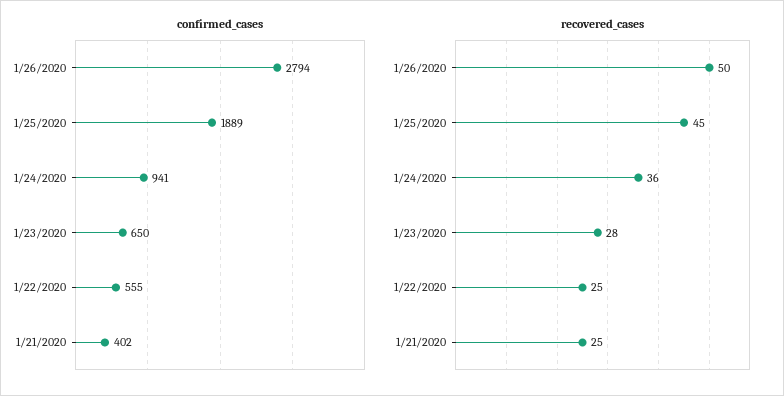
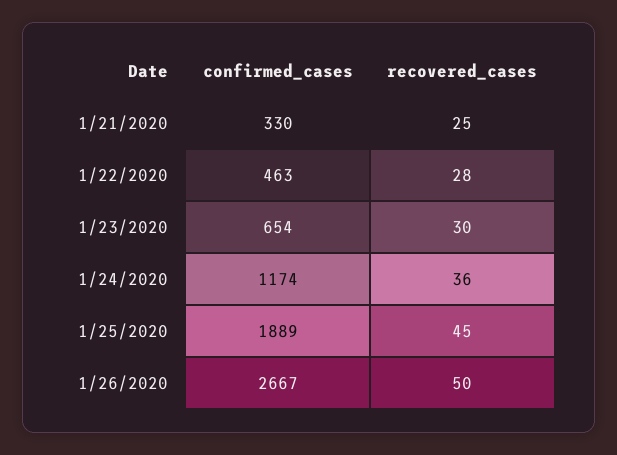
  {
    "confirmed_cases": {
-     "1/26/2020": 2794,
+     "1/26/2020": 2667,
      "1/25/2020": 1889,
-     "1/24/2020": 941,
+     "1/24/2020": 1174,
-     "1/23/2020": 650,
+     "1/23/2020": 654,
-     "1/22/2020": 555,
+     "1/22/2020": 463,
-     "1/21/2020": 402
+     "1/21/2020": 330
    },
    "recovered_cases": {
      "1/26/2020": 50,
      "1/25/2020": 45,
      "1/24/2020": 36,
-     "1/23/2020": 28,
+     "1/23/2020": 30,
-     "1/22/2020": 25,
+     "1/22/2020": 28,
      "1/21/2020": 25
    }
  }

